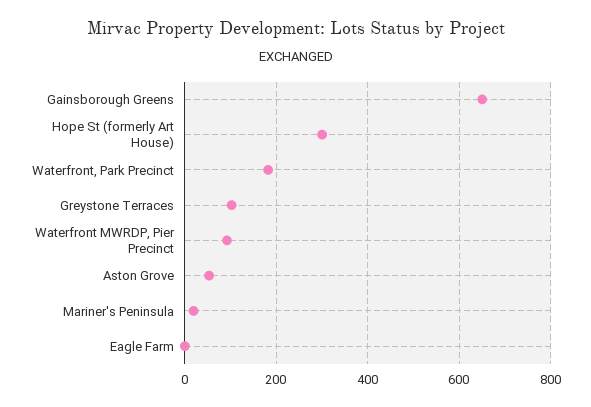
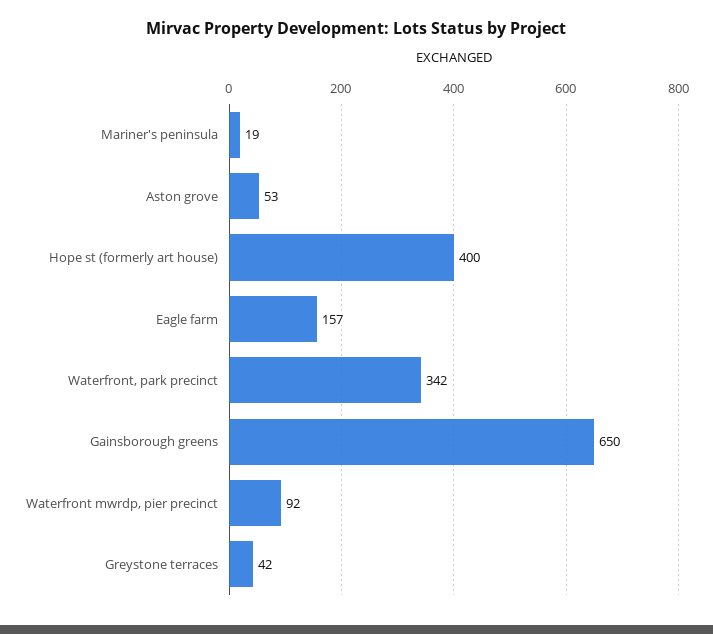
  {
    "Gainsborough Greens": 650,
-   "Hope St (formerly Art House)": 300,
+   "Hope St (formerly Art House)": 400,
-   "Waterfront, Park Precinct": 180,
+   "Waterfront, Park Precinct": 342,
-   "Greystone Terraces": 100,
+   "Greystone Terraces": 42,
    "Waterfront MWRDP, Pier Precinct": 92,
    "Aston Grove": 53,
    "Mariner's Peninsula": 19,
-   "Eagle Farm": 0
+   "Eagle Farm": 157
  }

